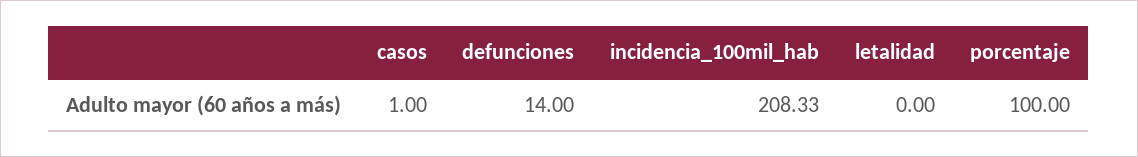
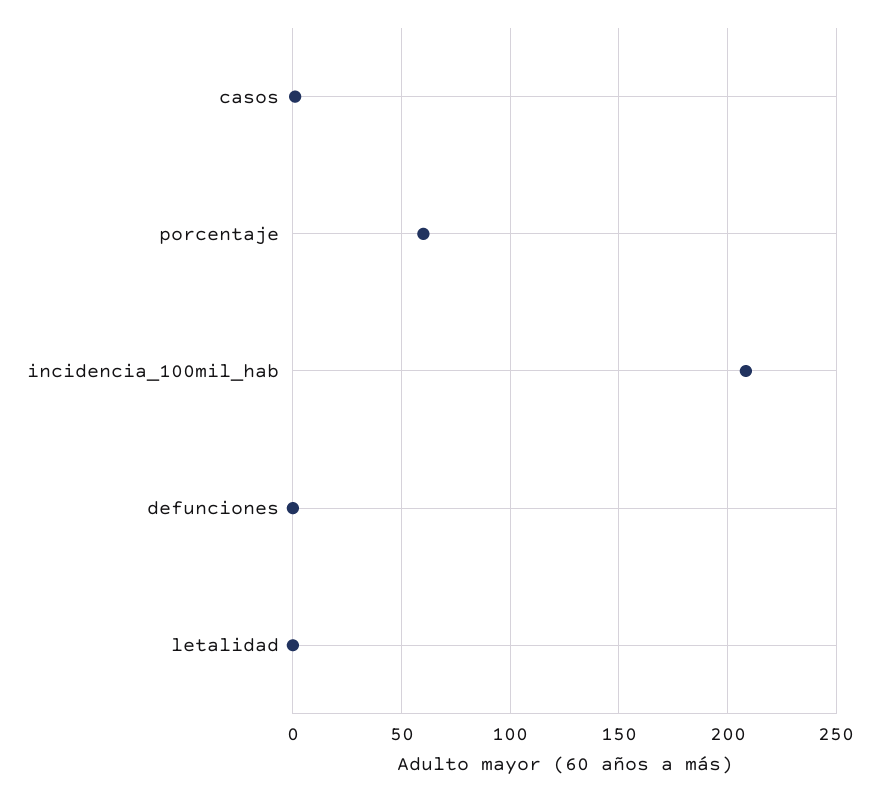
  {
    "casos": 1,
-   "defunciones": 14,
+   "defunciones": 0,
    "incidencia_100mil_hab": 208.33,
    "letalidad": 0,
-   "porcentaje": 100
+   "porcentaje": 60
  }

